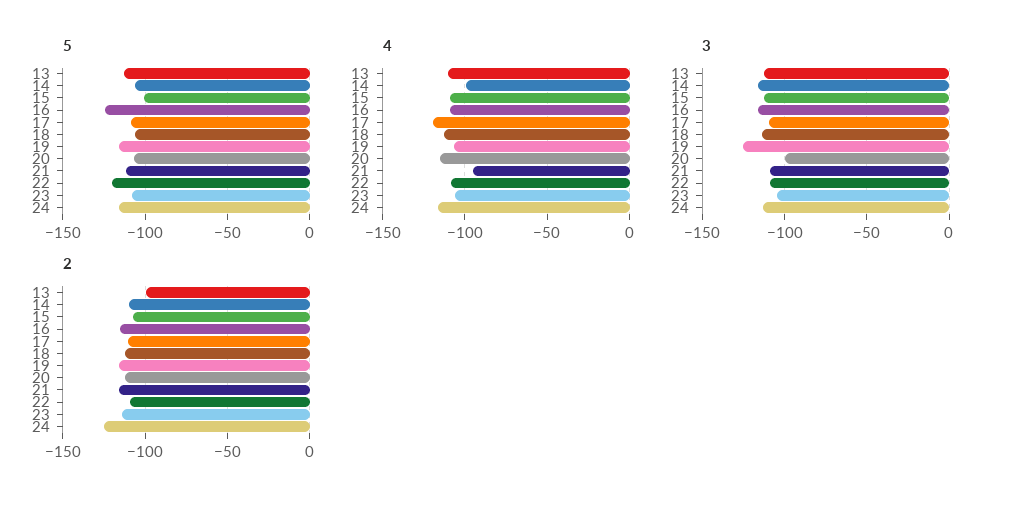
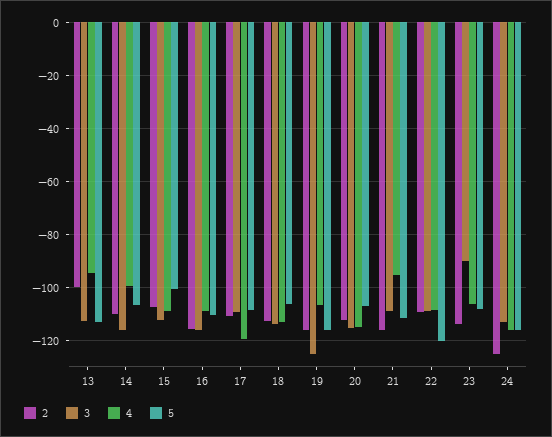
  {
    "5": {
      "13": -112.5,
      "14": -107.5,
      "15": -100,
-     "16": -125,
+     "16": -110,
      "17": -107.5,
      "18": -107.5,
      "19": -115,
      "20": -107.5,
      "21": -112.5,
      "22": -120,
      "23": -107.5,
      "24": -115
    },
    "4": {
-     "13": -110,
+     "13": -95,
      "14": -100,
      "15": -110,
      "16": -110,
      "17": -120,
      "18": -112.5,
      "19": -107.5,
      "20": -115,
      "21": -95,
      "22": -107.5,
      "23": -107.5,
      "24": -115
    },
    "3": {
      "13": -112.5,
      "14": -115,
      "15": -112.5,
      "16": -115,
      "17": -110,
      "18": -115,
      "19": -125,
-     "20": -100,
+     "20": -115,
      "21": -110,
      "22": -110,
-     "23": -105,
+     "23": -90,
      "24": -112.5
    },
    "2": {
      "13": -100,
      "14": -110,
      "15": -107.5,
      "16": -115,
      "17": -110,
      "18": -112.5,
      "19": -115,
      "20": -112.5,
      "21": -115,
      "22": -110,
      "23": -115,
      "24": -125
    }
  }

